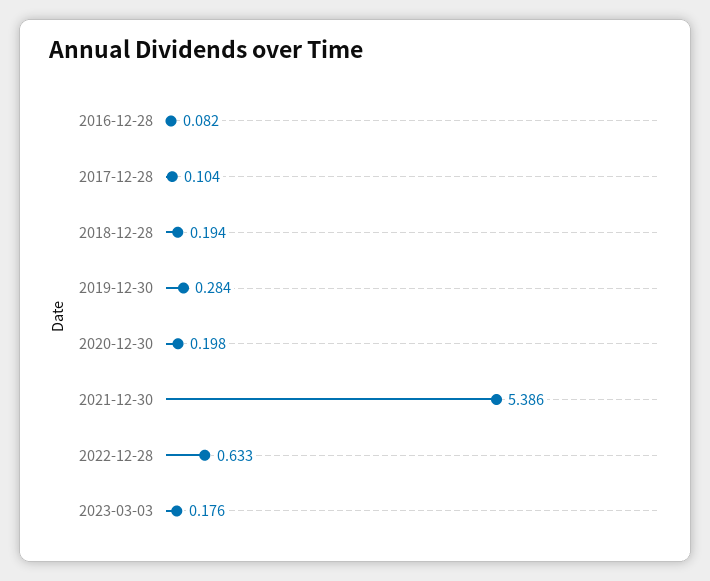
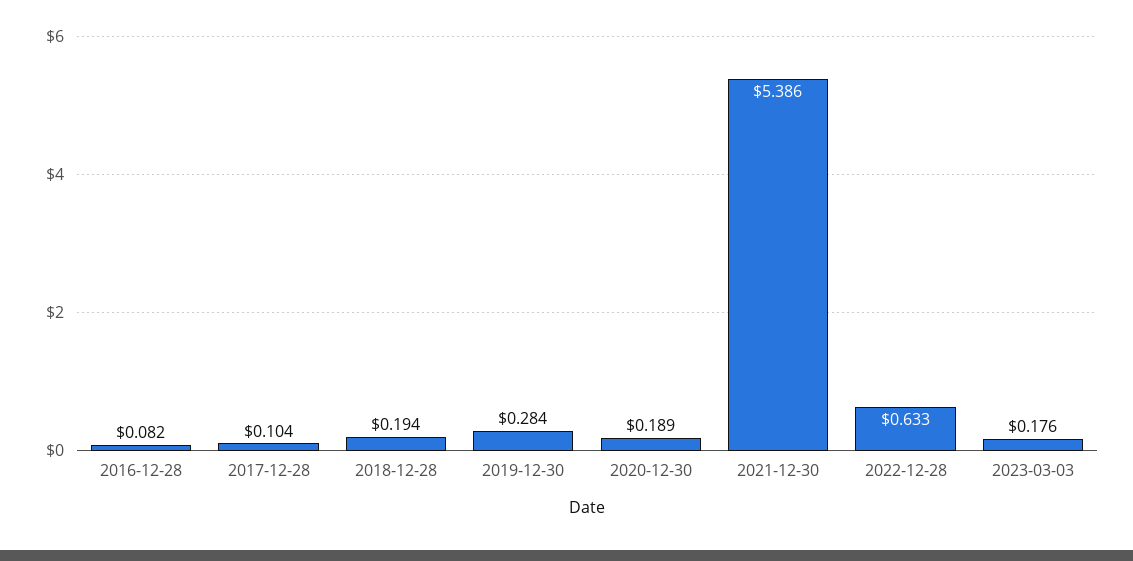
  {
    "2016-12-28": 0.082,
    "2017-12-28": 0.104,
    "2018-12-28": 0.194,
    "2019-12-30": 0.284,
-   "2020-12-30": 0.198,
+   "2020-12-30": 0.189,
    "2021-12-30": 5.386,
    "2022-12-28": 0.633,
    "2023-03-03": 0.176
  }

